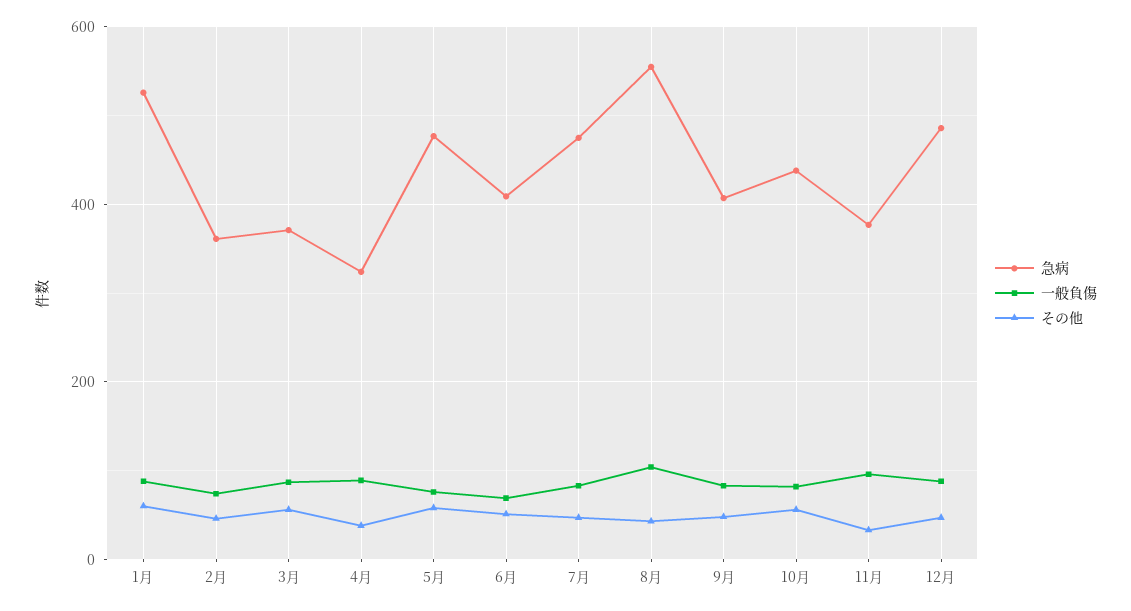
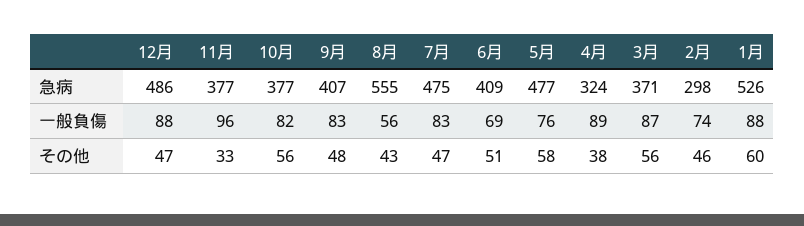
  {
    "急病": {
      "1月": 526,
-     "2月": 360,
+     "2月": 298,
      "3月": 371,
      "4月": 324,
      "5月": 477,
      "6月": 409,
      "7月": 475,
      "8月": 555,
      "9月": 407,
-     "10月": 440,
+     "10月": 377,
      "11月": 377,
      "12月": 486
    },
    "一般負傷": {
      "1月": 88,
      "2月": 74,
      "3月": 87,
      "4月": 89,
      "5月": 76,
      "6月": 69,
      "7月": 83,
-     "8月": 100,
+     "8月": 56,
      "9月": 83,
      "10月": 82,
      "11月": 96,
      "12月": 88
    },
    "その他": {
      "1月": 60,
      "2月": 46,
      "3月": 56,
      "4月": 38,
      "5月": 58,
      "6月": 51,
      "7月": 47,
      "8月": 43,
      "9月": 48,
      "10月": 56,
      "11月": 33,
      "12月": 47
    }
  }

